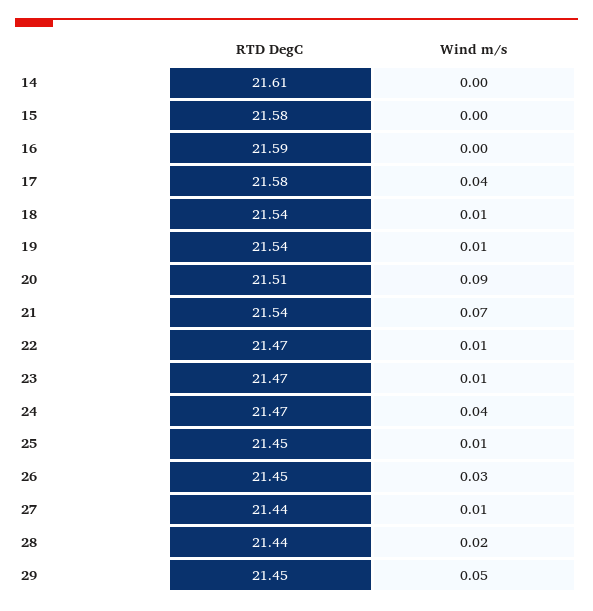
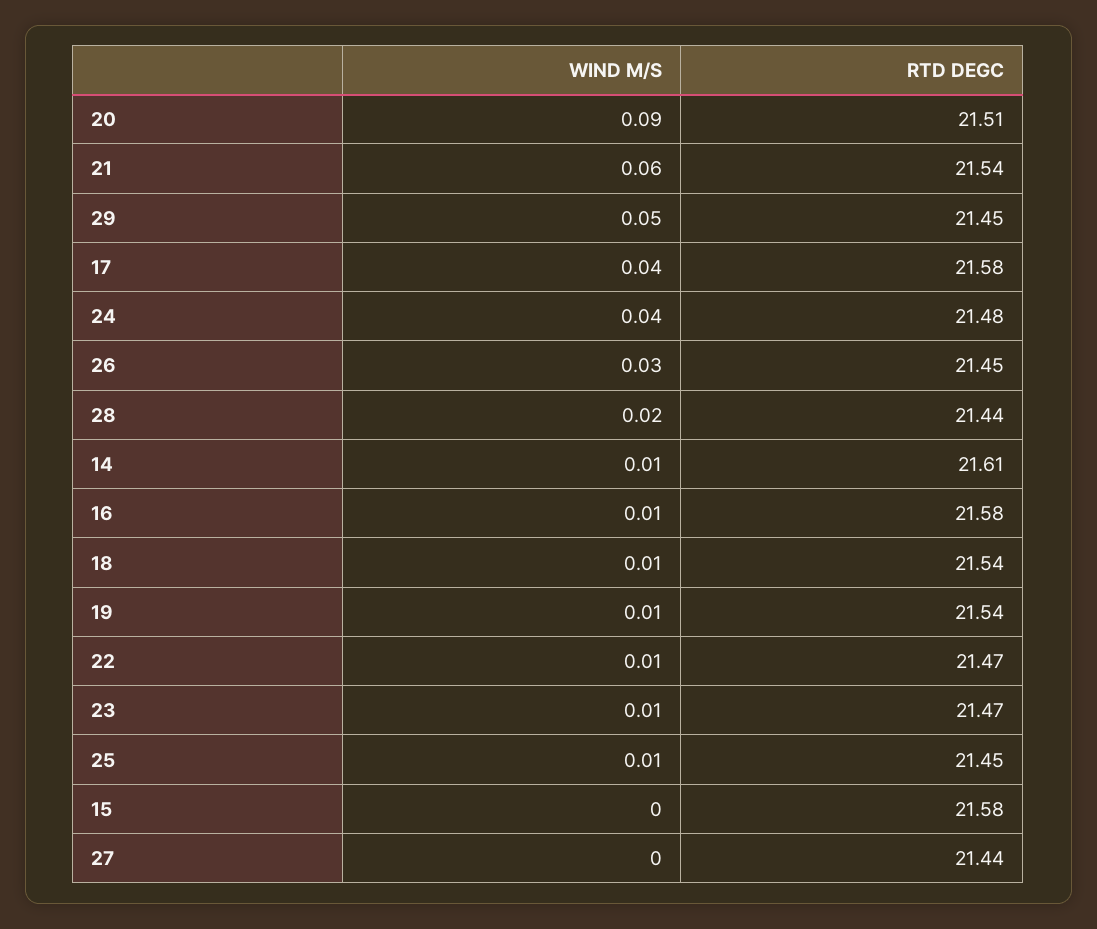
  {
    "RTD DegC": {
      "14": 21.61,
      "15": 21.58,
-     "16": 21.59,
+     "16": 21.58,
      "17": 21.58,
      "18": 21.54,
      "19": 21.54,
      "20": 21.51,
      "21": 21.54,
      "22": 21.47,
      "23": 21.47,
-     "24": 21.47,
+     "24": 21.48,
      "25": 21.45,
      "26": 21.45,
      "27": 21.44,
      "28": 21.44,
      "29": 21.45
    },
    "Wind m/s": {
-     "14": 0,
+     "14": 0.01,
      "15": 0,
-     "16": 0,
+     "16": 0.01,
      "17": 0.04,
      "18": 0.01,
      "19": 0.01,
      "20": 0.09,
-     "21": 0.07,
+     "21": 0.06,
      "22": 0.01,
      "23": 0.01,
      "24": 0.04,
      "25": 0.01,
      "26": 0.03,
-     "27": 0.01,
+     "27": 0,
      "28": 0.02,
      "29": 0.05
    }
  }

